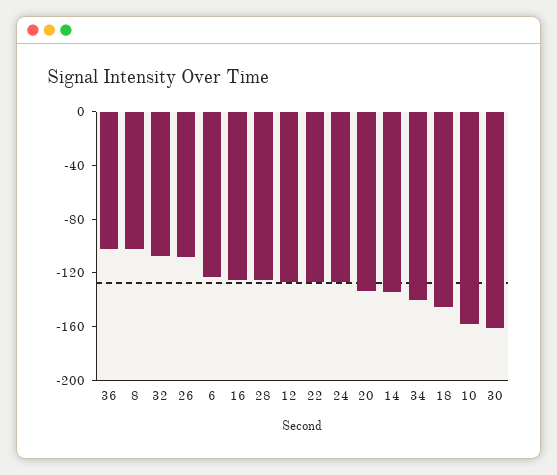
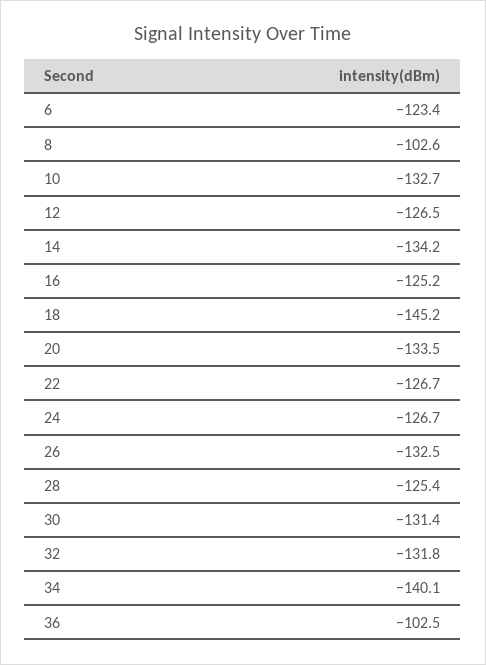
  {
    "36": -102.5,
    "8": -102.6,
-   "32": -110,
+   "32": -131.8,
-   "26": -110,
+   "26": -132.5,
    "6": -123.4,
    "16": -125.2,
    "28": -125.4,
    "12": -126.5,
    "22": -126.7,
    "24": -126.7,
    "20": -133.5,
    "14": -134.2,
    "34": -140.1,
    "18": -145.2,
-   "10": -160,
+   "10": -132.7,
-   "30": -160
+   "30": -131.4
  }

